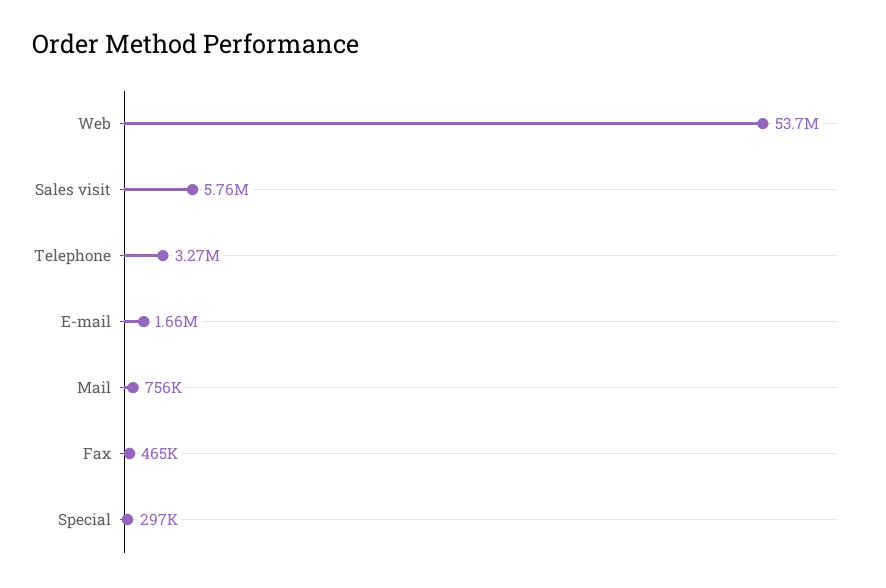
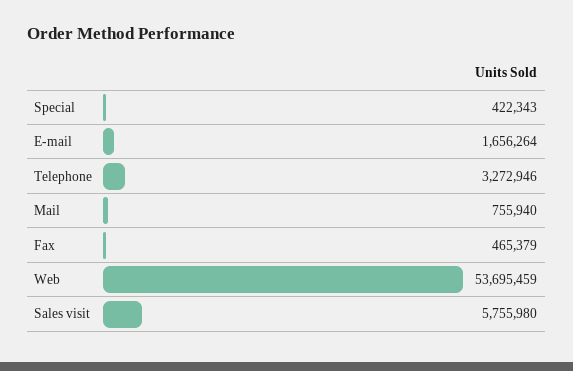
  {
    "Web": 53695459,
    "Sales visit": 5755980,
    "Telephone": 3272946,
    "E-mail": 1656264,
    "Mail": 755940,
    "Fax": 465379,
-   "Special": 297000
+   "Special": 422343
  }

